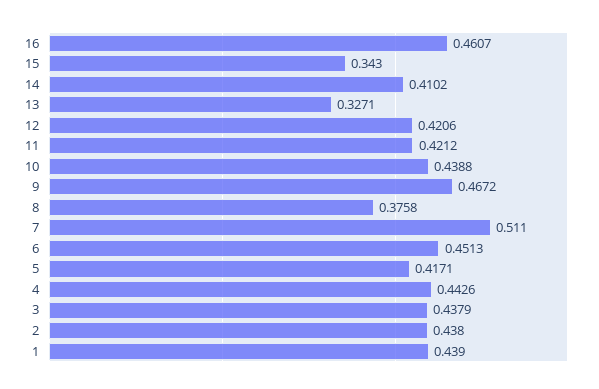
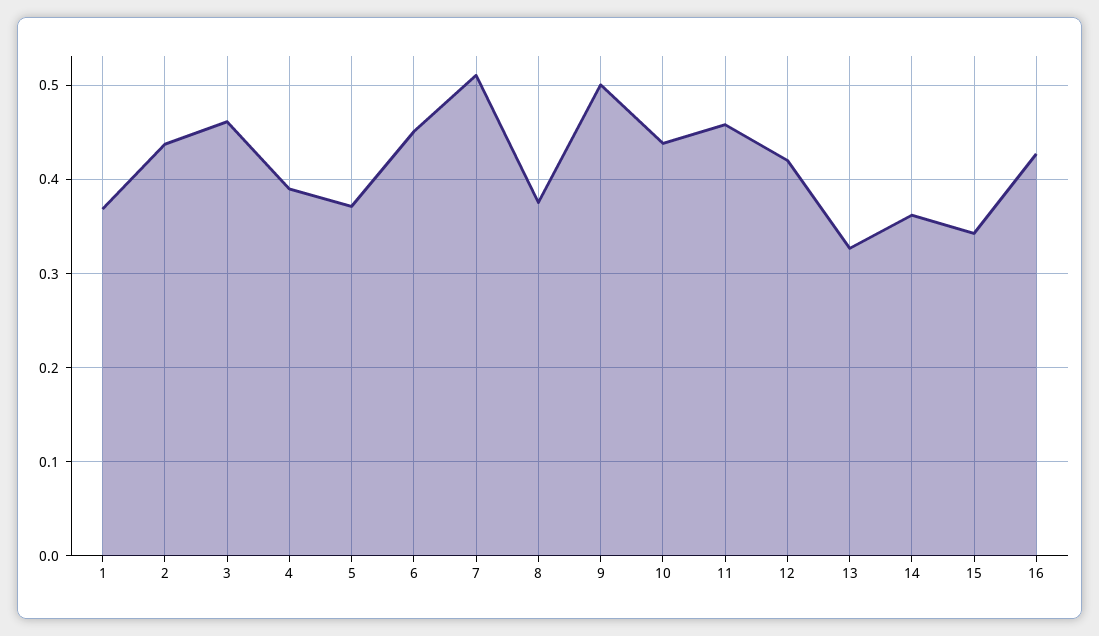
  {
-   "16": 0.4607,
+   "16": 0.43,
    "15": 0.343,
-   "14": 0.4102,
+   "14": 0.36,
    "13": 0.3271,
    "12": 0.4206,
-   "11": 0.4212,
+   "11": 0.46,
    "10": 0.4388,
-   "9": 0.4672,
+   "9": 0.5,
    "8": 0.3758,
    "7": 0.511,
    "6": 0.4513,
-   "5": 0.4171,
+   "5": 0.37,
-   "4": 0.4426,
+   "4": 0.39,
-   "3": 0.4379,
+   "3": 0.46,
    "2": 0.438,
-   "1": 0.439
+   "1": 0.37
  }

